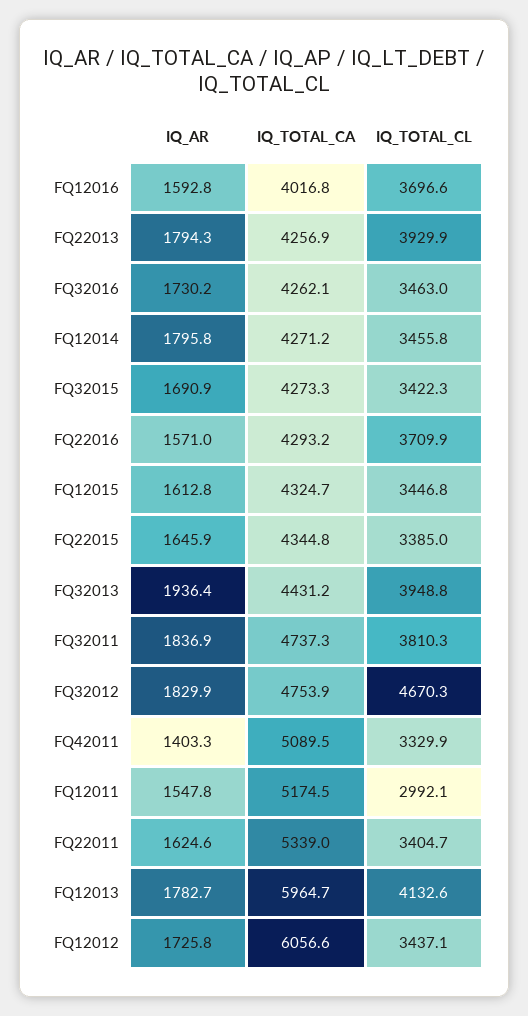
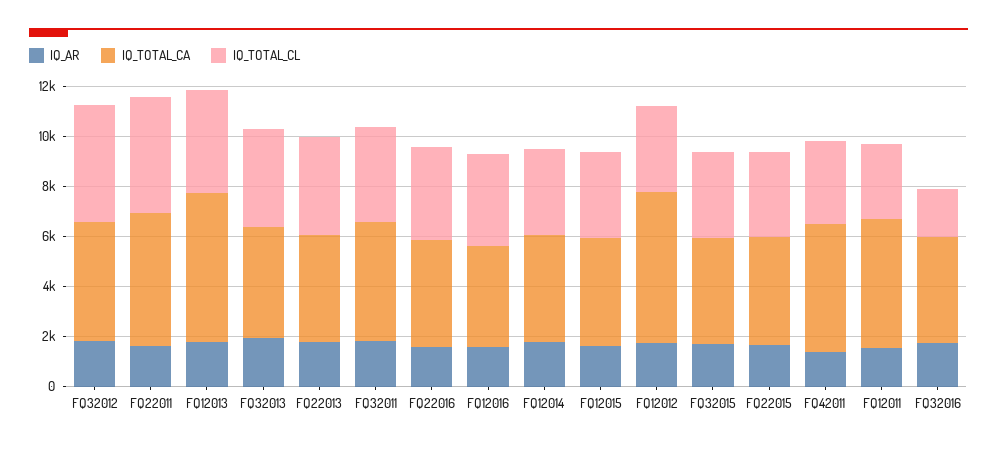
  {
    "IQ_AR": {
      "FQ12016": 1592.8,
      "FQ22013": 1794.3,
      "FQ32016": 1730.2,
      "FQ12014": 1795.8,
      "FQ32015": 1690.9,
      "FQ22016": 1571,
      "FQ12015": 1612.8,
      "FQ22015": 1645.9,
      "FQ32013": 1936.4,
      "FQ32011": 1836.9,
      "FQ32012": 1829.9,
      "FQ42011": 1403.3,
      "FQ12011": 1547.8,
      "FQ22011": 1624.6,
      "FQ12013": 1782.7,
      "FQ12012": 1725.8
    },
    "IQ_TOTAL_CA": {
      "FQ12016": 4016.8,
      "FQ22013": 4256.9,
      "FQ32016": 4262.1,
      "FQ12014": 4271.2,
      "FQ32015": 4273.3,
      "FQ22016": 4293.2,
      "FQ12015": 4324.7,
      "FQ22015": 4344.8,
      "FQ32013": 4431.2,
      "FQ32011": 4737.3,
      "FQ32012": 4753.9,
      "FQ42011": 5089.5,
      "FQ12011": 5174.5,
      "FQ22011": 5339,
      "FQ12013": 5964.7,
      "FQ12012": 6056.6
    },
    "IQ_TOTAL_CL": {
      "FQ12016": 3696.6,
      "FQ22013": 3929.9,
-     "FQ32016": 3463,
+     "FQ32016": 2000,
      "FQ12014": 3455.8,
      "FQ32015": 3422.3,
      "FQ22016": 3709.9,
      "FQ12015": 3446.8,
      "FQ22015": 3385,
      "FQ32013": 3948.8,
      "FQ32011": 3810.3,
      "FQ32012": 4670.3,
      "FQ42011": 3329.9,
      "FQ12011": 2992.1,
-     "FQ22011": 3404.7,
+     "FQ22011": 4500,
      "FQ12013": 4132.6,
      "FQ12012": 3437.1
    }
  }

